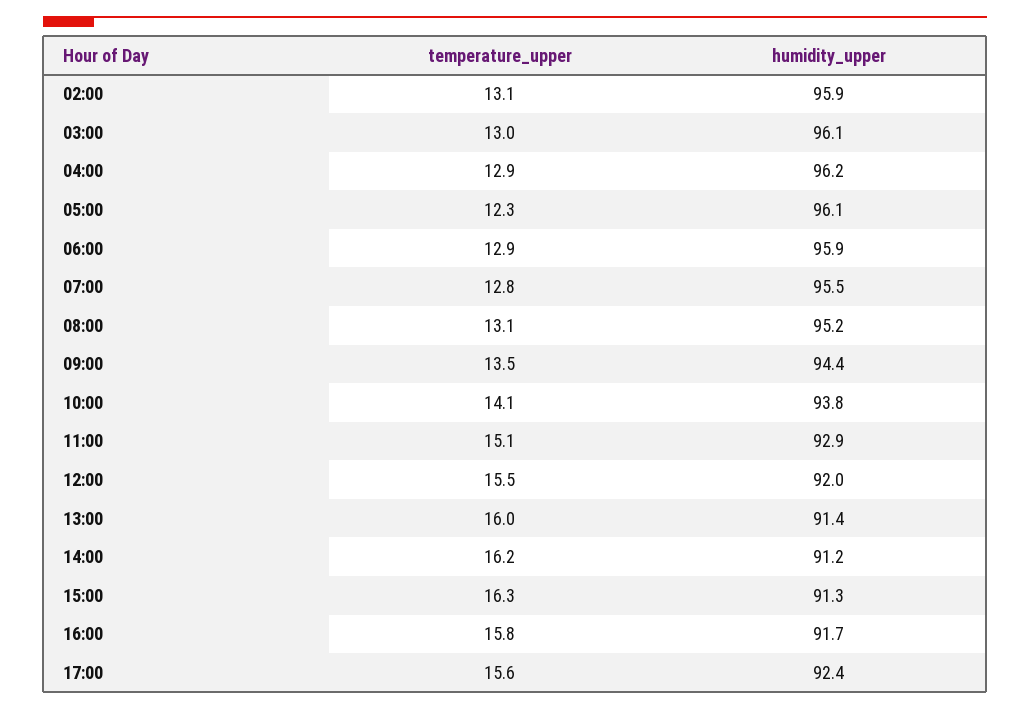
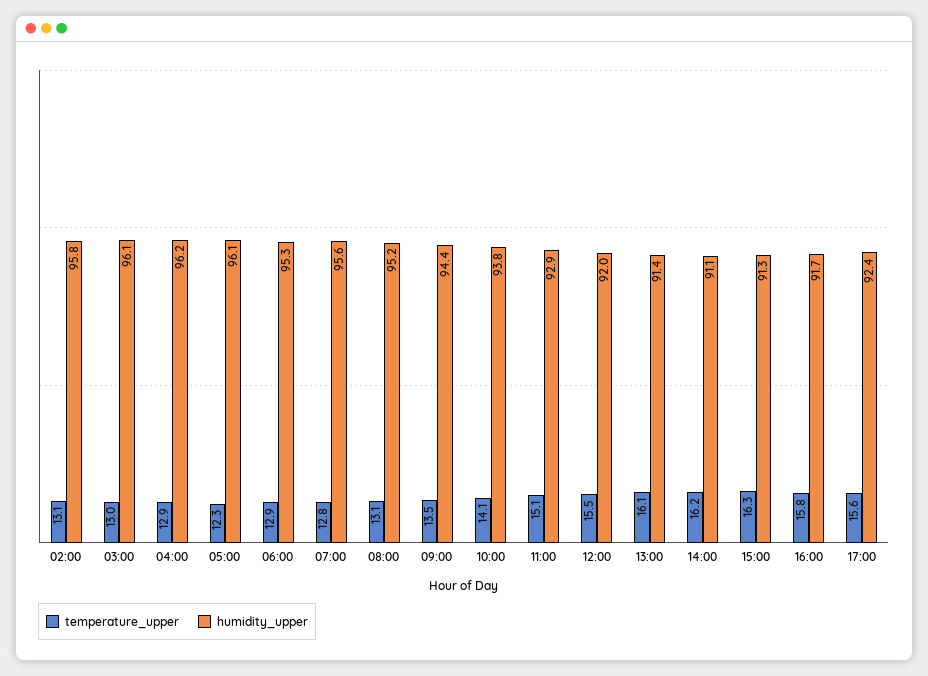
  {
    "temperature_upper": {
      "02:00": 13.1,
      "03:00": 13,
      "04:00": 12.9,
      "05:00": 12.3,
      "06:00": 12.9,
      "07:00": 12.8,
      "08:00": 13.1,
      "09:00": 13.5,
      "10:00": 14.1,
      "11:00": 15.1,
      "12:00": 15.5,
-     "13:00": 16,
+     "13:00": 16.1,
      "14:00": 16.2,
      "15:00": 16.3,
      "16:00": 15.8,
      "17:00": 15.6
    },
    "humidity_upper": {
-     "02:00": 95.9,
+     "02:00": 95.8,
      "03:00": 96.1,
      "04:00": 96.2,
      "05:00": 96.1,
-     "06:00": 95.9,
+     "06:00": 95.3,
-     "07:00": 95.5,
+     "07:00": 95.6,
      "08:00": 95.2,
      "09:00": 94.4,
      "10:00": 93.8,
      "11:00": 92.9,
      "12:00": 92,
      "13:00": 91.4,
-     "14:00": 91.2,
+     "14:00": 91.1,
      "15:00": 91.3,
      "16:00": 91.7,
      "17:00": 92.4
    }
  }

